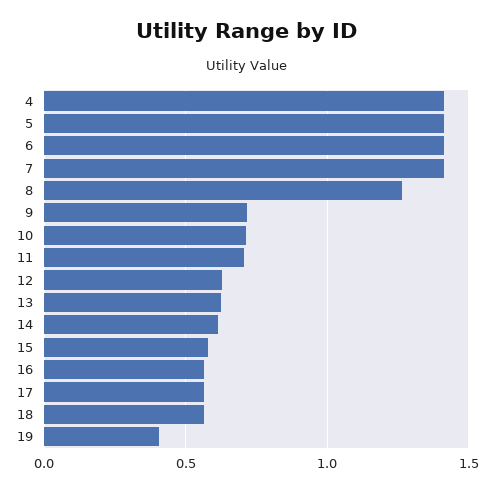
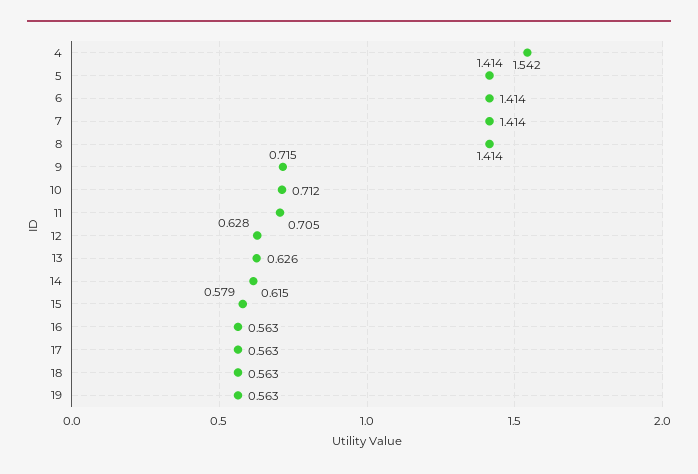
  {
-   "4": 1.4,
+   "4": 1.542,
    "5": 1.414,
    "6": 1.414,
    "7": 1.414,
-   "8": 1.25,
+   "8": 1.414,
    "9": 0.715,
    "10": 0.712,
    "11": 0.705,
    "12": 0.628,
    "13": 0.626,
    "14": 0.615,
    "15": 0.579,
    "16": 0.563,
    "17": 0.563,
    "18": 0.563,
-   "19": 0.4
+   "19": 0.563
  }

